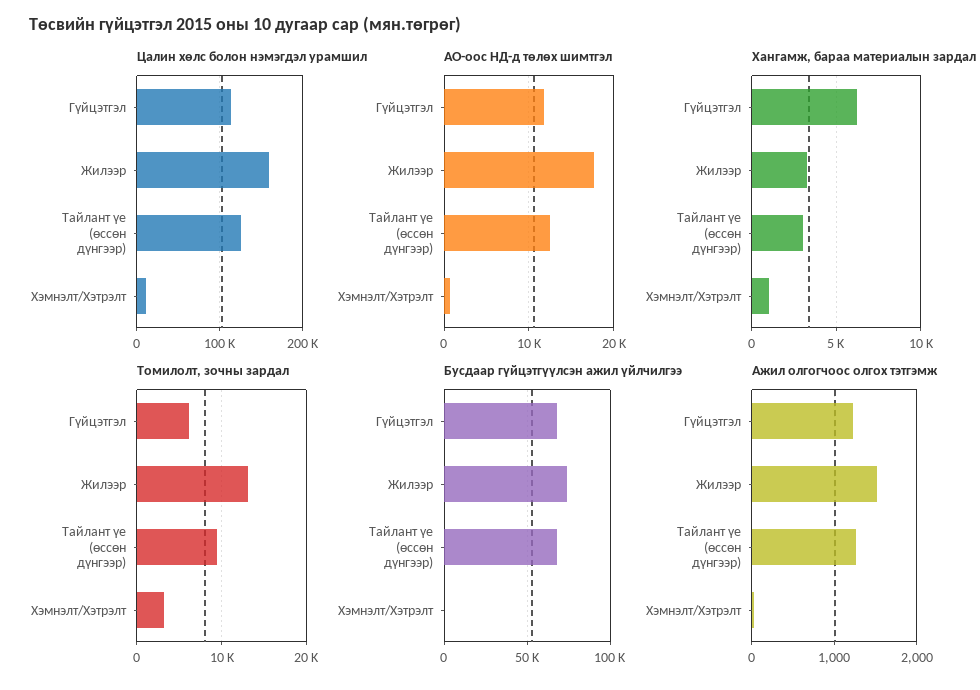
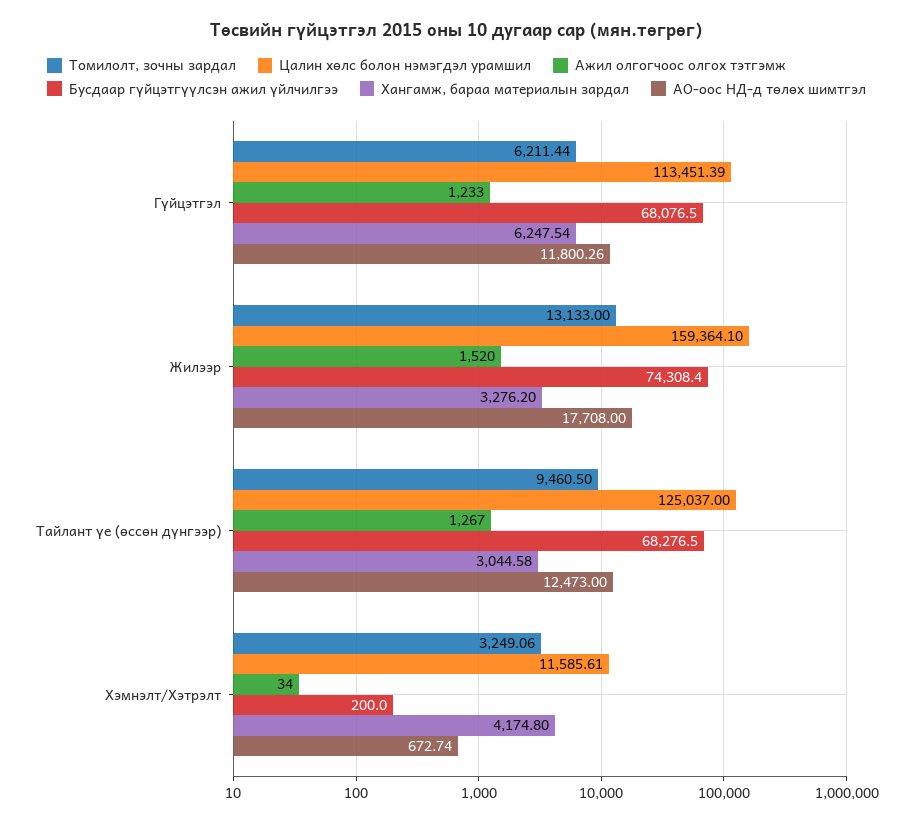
  {
    "Цалин хөлс болон нэмэгдэл урамшил": {
      "Гүйцэтгэл": 113451.39,
      "Жилээр": 159364.1,
      "Тайлант үе (өссөн дүнгээр)": 125037,
      "Хэмнэлт/Хэтрэлт": 11585.61
    },
    "АО-оос НД-д төлөх шимтгэл": {
      "Гүйцэтгэл": 11800.26,
      "Жилээр": 17708,
      "Тайлант үе (өссөн дүнгээр)": 12473,
      "Хэмнэлт/Хэтрэлт": 672.74
    },
    "Хангамж, бараа материалын зардал": {
      "Гүйцэтгэл": 6247.54,
      "Жилээр": 3276.2,
      "Тайлант үе (өссөн дүнгээр)": 3044.58,
-     "Хэмнэлт/Хэтрэлт": 1000
+     "Хэмнэлт/Хэтрэлт": 4174.8
    },
    "Томилолт, зочны зардал": {
      "Гүйцэтгэл": 6211.44,
      "Жилээр": 13133,
      "Тайлант үе (өссөн дүнгээр)": 9460.5,
      "Хэмнэлт/Хэтрэлт": 3249.06
    },
    "Бусдаар гүйцэтгүүлсэн ажил үйлчилгээ": {
      "Гүйцэтгэл": 68076.5,
      "Жилээр": 74308.4,
      "Тайлант үе (өссөн дүнгээр)": 68276.5,
      "Хэмнэлт/Хэтрэлт": 200
    },
    "Ажил олгогчоос олгох тэтгэмж": {
      "Гүйцэтгэл": 1233,
      "Жилээр": 1520,
      "Тайлант үе (өссөн дүнгээр)": 1267,
      "Хэмнэлт/Хэтрэлт": 34
    }
  }

